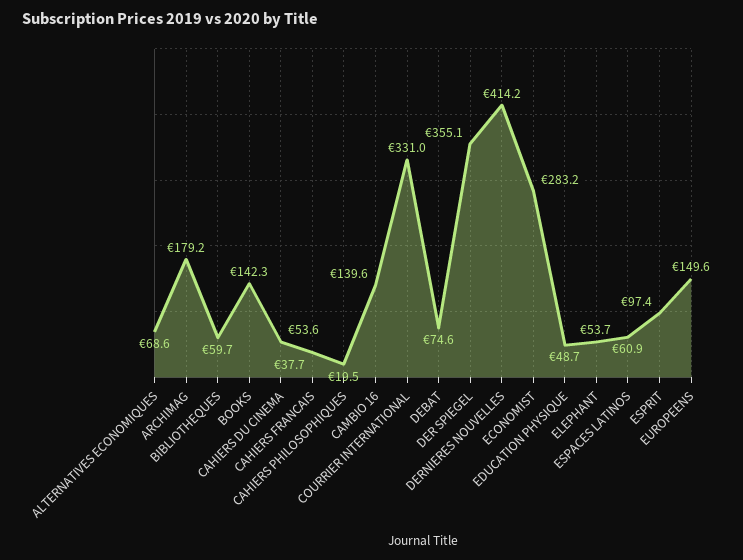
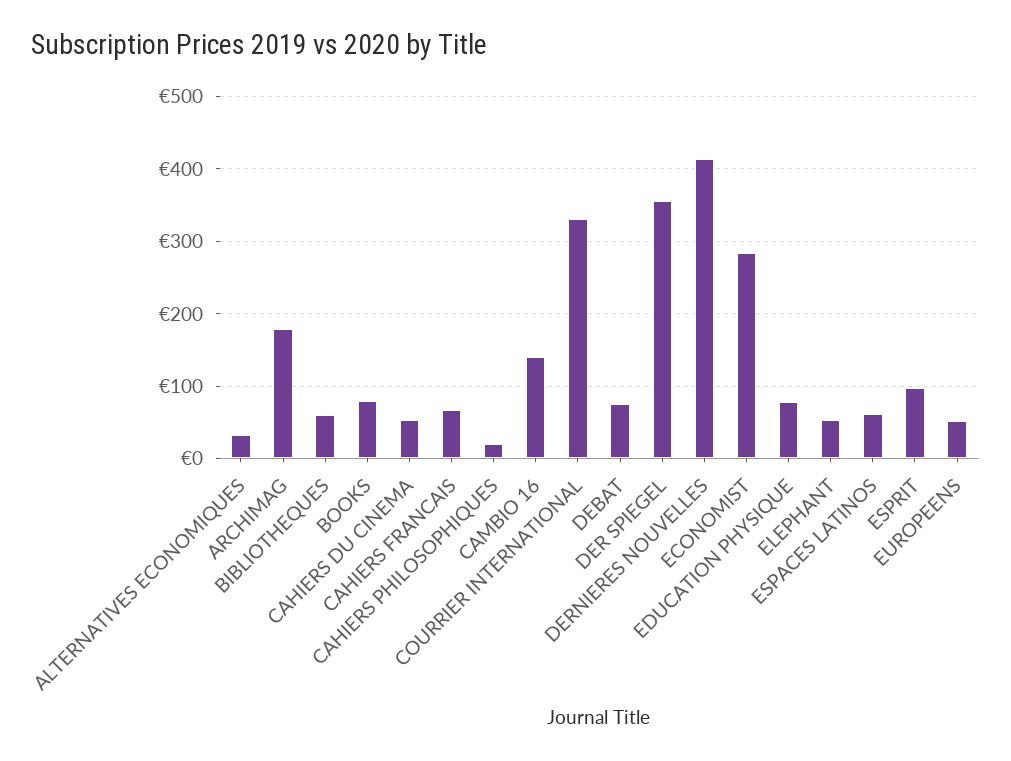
  {
-   "ALTERNATIVES ECONOMIQUES": 68.6,
+   "ALTERNATIVES ECONOMIQUES": 30,
    "ARCHIMAG": 179.2,
    "BIBLIOTHEQUES": 59.7,
-   "BOOKS": 142.3,
+   "BOOKS": 80,
    "CAHIERS DU CINEMA": 53.6,
-   "CAHIERS FRANCAIS": 37.7,
+   "CAHIERS FRANCAIS": 70,
    "CAHIERS PHILOSOPHIQUES": 19.5,
    "CAMBIO 16": 139.6,
    "COURRIER INTERNATIONAL": 331,
    "DEBAT": 74.6,
    "DER SPIEGEL": 355.1,
    "DERNIERES NOUVELLES": 414.2,
    "ECONOMIST": 283.2,
-   "EDUCATION PHYSIQUE": 48.7,
+   "EDUCATION PHYSIQUE": 80,
    "ELEPHANT": 53.7,
    "ESPACES LATINOS": 60.9,
    "ESPRIT": 97.4,
-   "EUROPEENS": 149.6
+   "EUROPEENS": 50
  }

